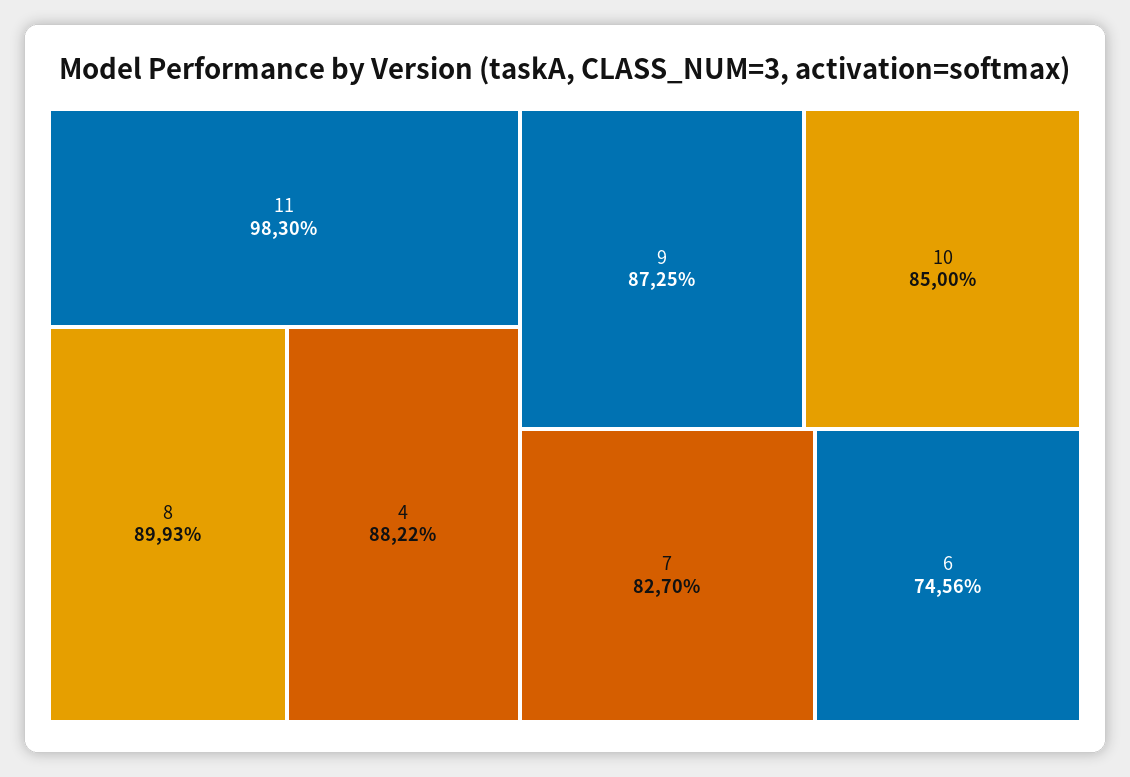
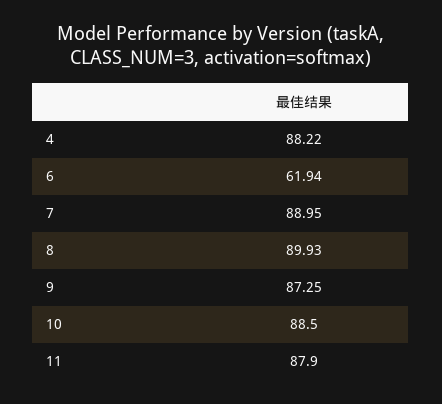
  {
-   "11": 98.3,
+   "11": 87.9,
    "8": 89.93,
    "4": 88.22,
    "9": 87.25,
-   "10": 85,
+   "10": 88.5,
-   "7": 82.7,
+   "7": 88.95,
-   "6": 74.56
+   "6": 61.94
  }

